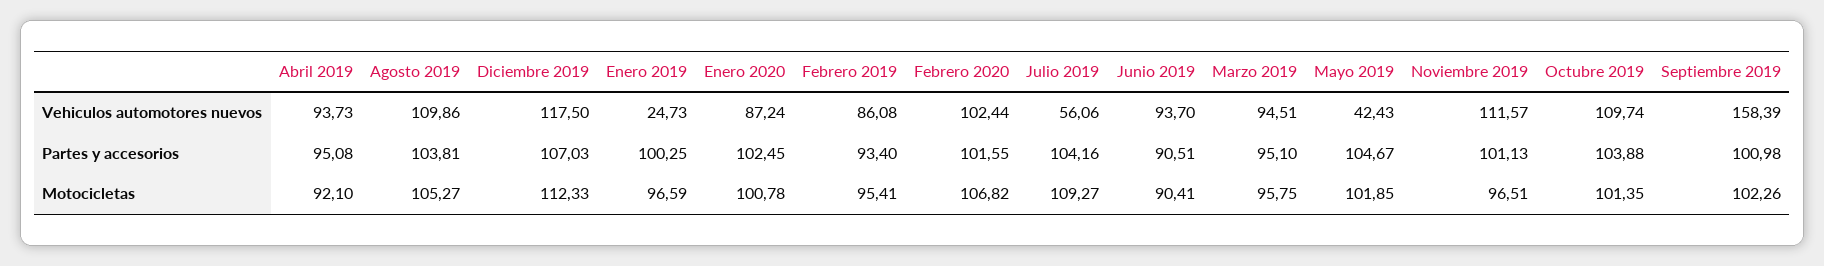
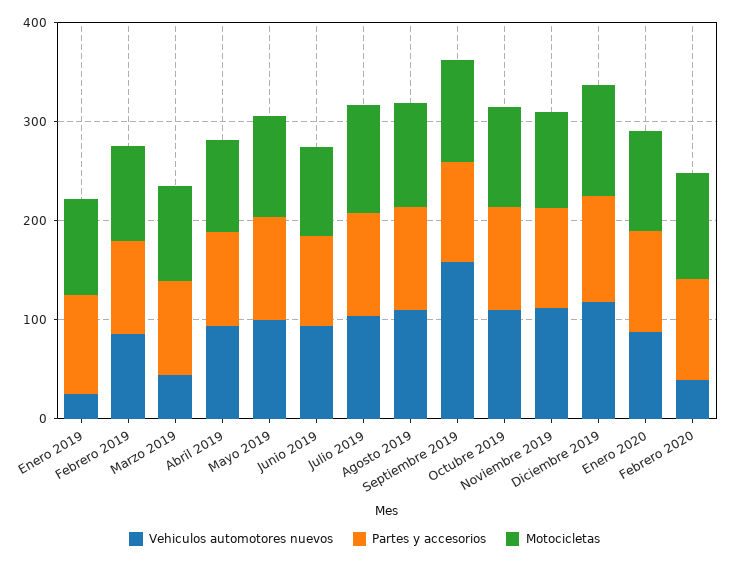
  {
    "Vehiculos automotores nuevos": {
      "Abril 2019": 93.73,
      "Agosto 2019": 109.86,
      "Diciembre 2019": 117.5,
      "Enero 2019": 24.73,
      "Enero 2020": 87.24,
      "Febrero 2019": 86.08,
-     "Febrero 2020": 102.44,
+     "Febrero 2020": 40,
-     "Julio 2019": 56.06,
+     "Julio 2019": 100,
      "Junio 2019": 93.7,
-     "Marzo 2019": 94.51,
+     "Marzo 2019": 40,
-     "Mayo 2019": 42.43,
+     "Mayo 2019": 100,
      "Noviembre 2019": 111.57,
      "Octubre 2019": 109.74,
      "Septiembre 2019": 158.39
    },
    "Partes y accesorios": {
      "Abril 2019": 95.08,
      "Agosto 2019": 103.81,
      "Diciembre 2019": 107.03,
      "Enero 2019": 100.25,
      "Enero 2020": 102.45,
      "Febrero 2019": 93.4,
      "Febrero 2020": 101.55,
      "Julio 2019": 104.16,
      "Junio 2019": 90.51,
      "Marzo 2019": 95.1,
      "Mayo 2019": 104.67,
      "Noviembre 2019": 101.13,
      "Octubre 2019": 103.88,
      "Septiembre 2019": 100.98
    },
    "Motocicletas": {
      "Abril 2019": 92.1,
      "Agosto 2019": 105.27,
      "Diciembre 2019": 112.33,
      "Enero 2019": 96.59,
      "Enero 2020": 100.78,
      "Febrero 2019": 95.41,
      "Febrero 2020": 106.82,
      "Julio 2019": 109.27,
      "Junio 2019": 90.41,
      "Marzo 2019": 95.75,
      "Mayo 2019": 101.85,
      "Noviembre 2019": 96.51,
      "Octubre 2019": 101.35,
      "Septiembre 2019": 102.26
    }
  }

